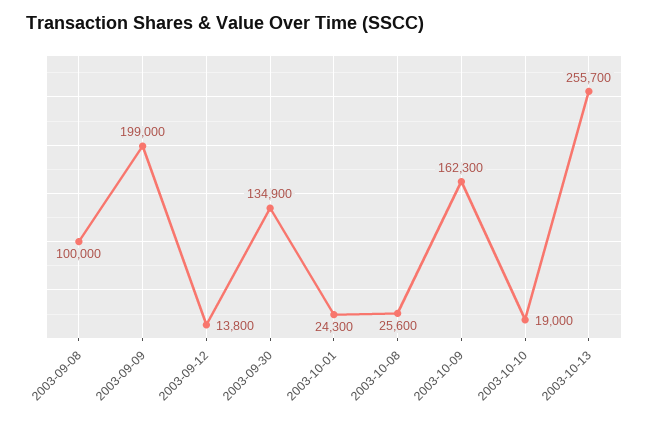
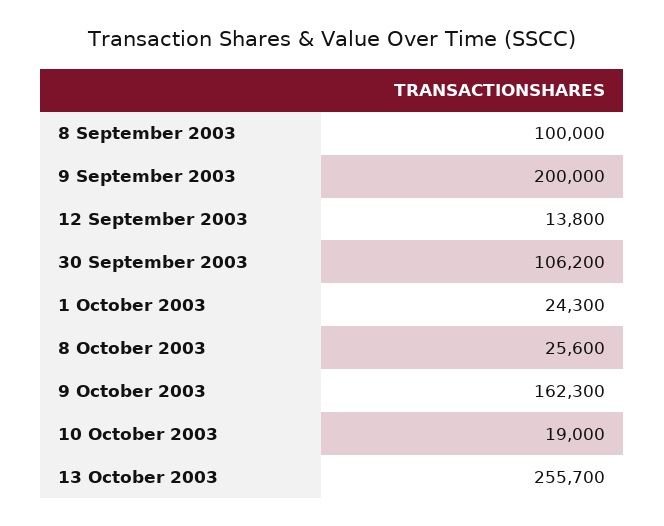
  {
    "2003-09-08": 100000,
-   "2003-09-09": 199000,
+   "2003-09-09": 200000,
    "2003-09-12": 13800,
-   "2003-09-30": 134900,
+   "2003-09-30": 106200,
    "2003-10-01": 24300,
    "2003-10-08": 25600,
    "2003-10-09": 162300,
    "2003-10-10": 19000,
    "2003-10-13": 255700
  }

